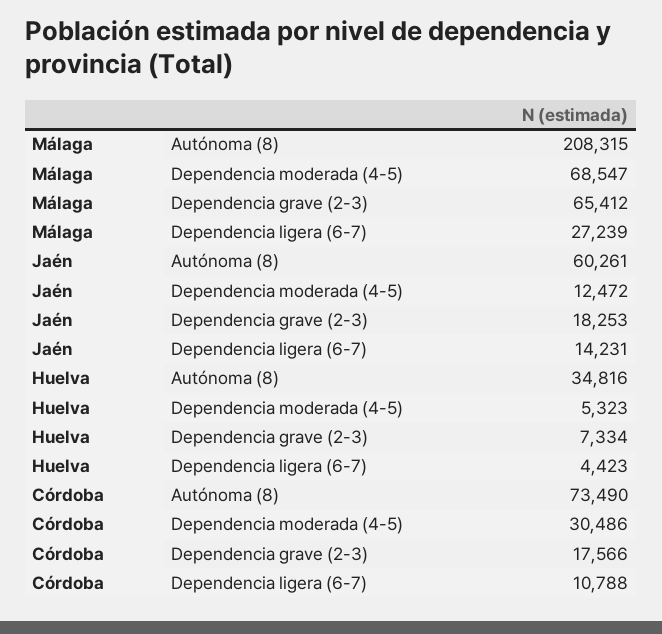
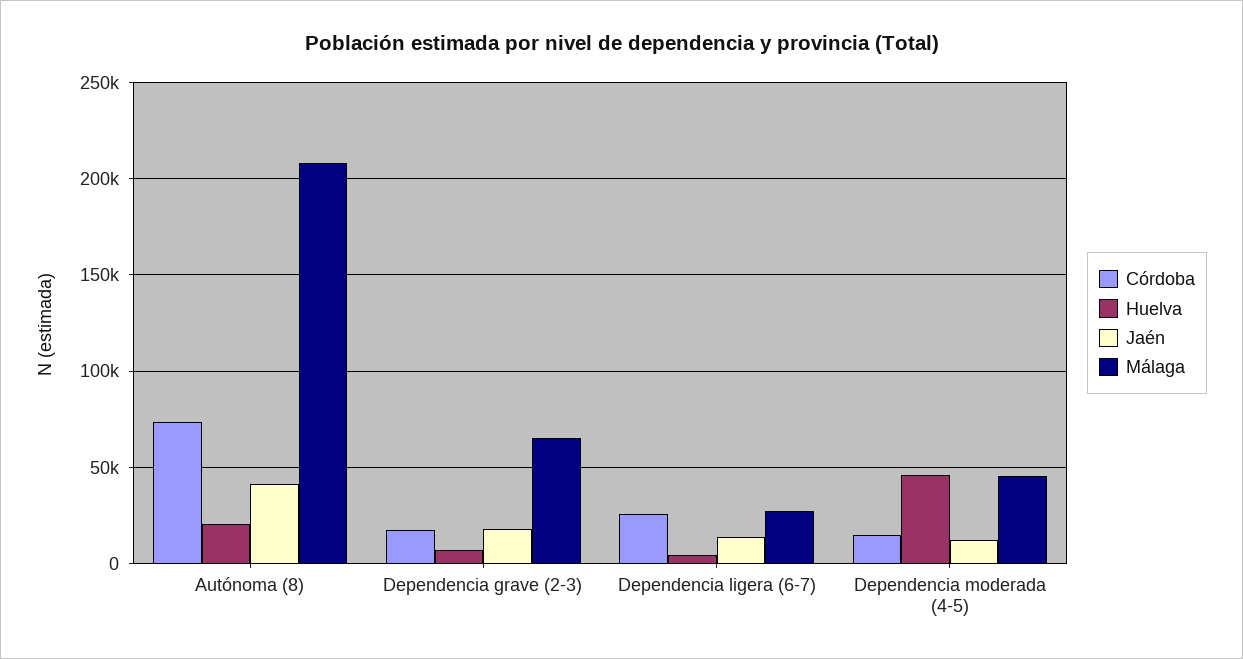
  {
    "Málaga": {
      "Autónoma (8)": 208315,
-     "Dependencia moderada (4-5)": 68547,
+     "Dependencia moderada (4-5)": 45000,
      "Dependencia grave (2-3)": 65412,
      "Dependencia ligera (6-7)": 27239
    },
    "Jaén": {
-     "Autónoma (8)": 60261,
+     "Autónoma (8)": 40000,
      "Dependencia moderada (4-5)": 12472,
      "Dependencia grave (2-3)": 18253,
      "Dependencia ligera (6-7)": 14231
    },
    "Huelva": {
-     "Autónoma (8)": 34816,
+     "Autónoma (8)": 20000,
-     "Dependencia moderada (4-5)": 5323,
+     "Dependencia moderada (4-5)": 45000,
      "Dependencia grave (2-3)": 7334,
      "Dependencia ligera (6-7)": 4423
    },
    "Córdoba": {
      "Autónoma (8)": 73490,
-     "Dependencia moderada (4-5)": 30486,
+     "Dependencia moderada (4-5)": 15000,
      "Dependencia grave (2-3)": 17566,
-     "Dependencia ligera (6-7)": 10788
+     "Dependencia ligera (6-7)": 25000
    }
  }

